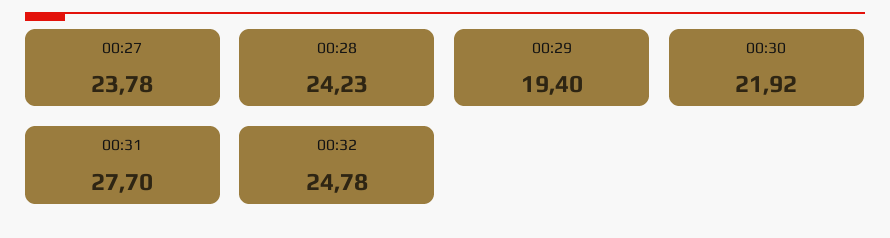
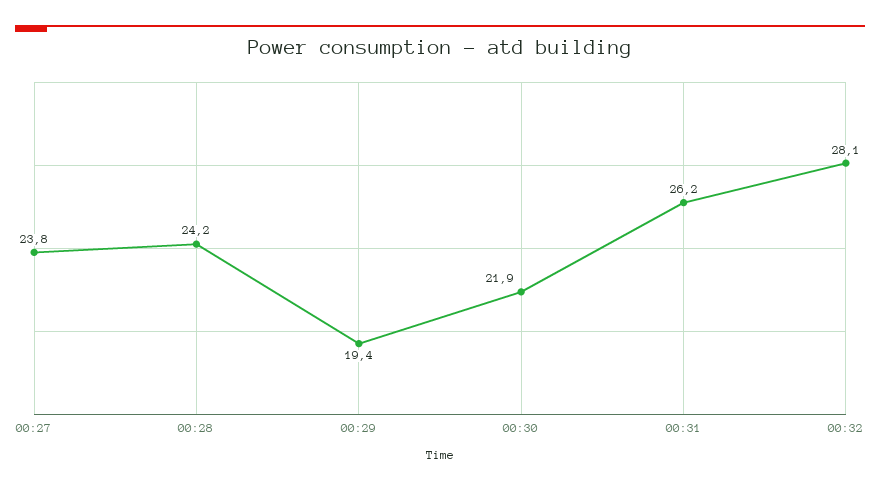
  {
    "00:27": 23.78,
    "00:28": 24.23,
    "00:29": 19.4,
    "00:30": 21.92,
-   "00:31": 27.7,
+   "00:31": 26.2,
-   "00:32": 24.78
+   "00:32": 28.1
  }

